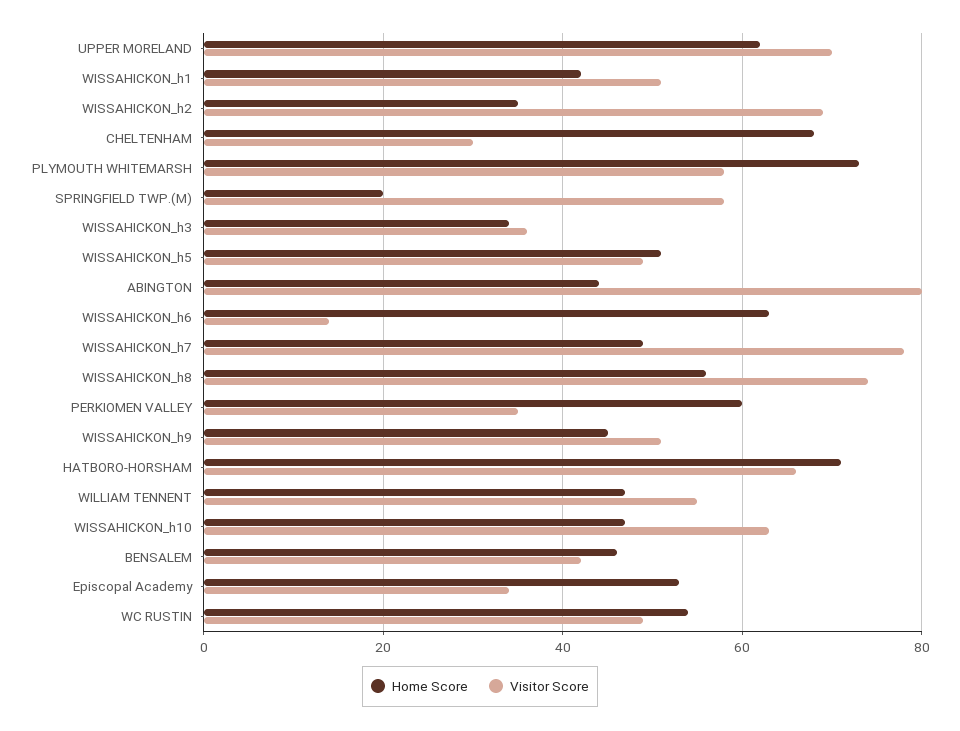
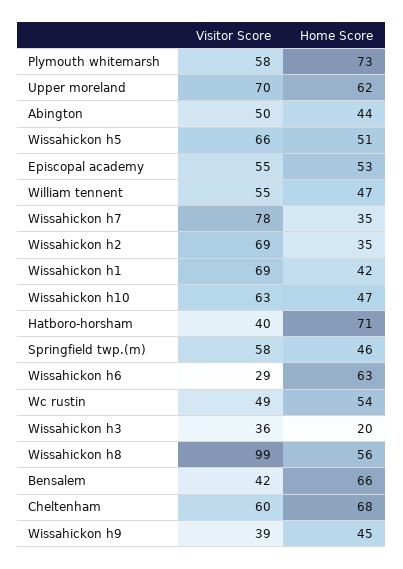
  {
    "Home Score": {
      "UPPER MORELAND": 62,
      "WISSAHICKON_h1": 42,
      "WISSAHICKON_h2": 35,
      "CHELTENHAM": 68,
      "PLYMOUTH WHITEMARSH": 73,
-     "SPRINGFIELD TWP.(M)": 20,
+     "SPRINGFIELD TWP.(M)": 46,
-     "WISSAHICKON_h3": 35,
+     "WISSAHICKON_h3": 20,
      "WISSAHICKON_h5": 51,
      "ABINGTON": 44,
      "WISSAHICKON_h6": 63,
-     "WISSAHICKON_h7": 50,
+     "WISSAHICKON_h7": 35,
      "WISSAHICKON_h8": 56,
-     "PERKIOMEN VALLEY": 60,
      "WISSAHICKON_h9": 45,
      "HATBORO-HORSHAM": 71,
      "WILLIAM TENNENT": 47,
      "WISSAHICKON_h10": 47,
-     "BENSALEM": 45,
+     "BENSALEM": 66,
      "Episcopal Academy": 53,
      "WC RUSTIN": 54
    },
    "Visitor Score": {
      "UPPER MORELAND": 70,
-     "WISSAHICKON_h1": 50,
+     "WISSAHICKON_h1": 69,
      "WISSAHICKON_h2": 69,
-     "CHELTENHAM": 30,
+     "CHELTENHAM": 60,
      "PLYMOUTH WHITEMARSH": 58,
      "SPRINGFIELD TWP.(M)": 58,
      "WISSAHICKON_h3": 36,
-     "WISSAHICKON_h5": 50,
+     "WISSAHICKON_h5": 66,
-     "ABINGTON": 80,
+     "ABINGTON": 50,
-     "WISSAHICKON_h6": 15,
+     "WISSAHICKON_h6": 29,
      "WISSAHICKON_h7": 78,
-     "WISSAHICKON_h8": 75,
+     "WISSAHICKON_h8": 99,
-     "PERKIOMEN VALLEY": 35,
-     "WISSAHICKON_h9": 50,
+     "WISSAHICKON_h9": 39,
-     "HATBORO-HORSHAM": 65,
+     "HATBORO-HORSHAM": 40,
      "WILLIAM TENNENT": 55,
      "WISSAHICKON_h10": 63,
      "BENSALEM": 42,
-     "Episcopal Academy": 35,
+     "Episcopal Academy": 55,
      "WC RUSTIN": 49
    }
  }

